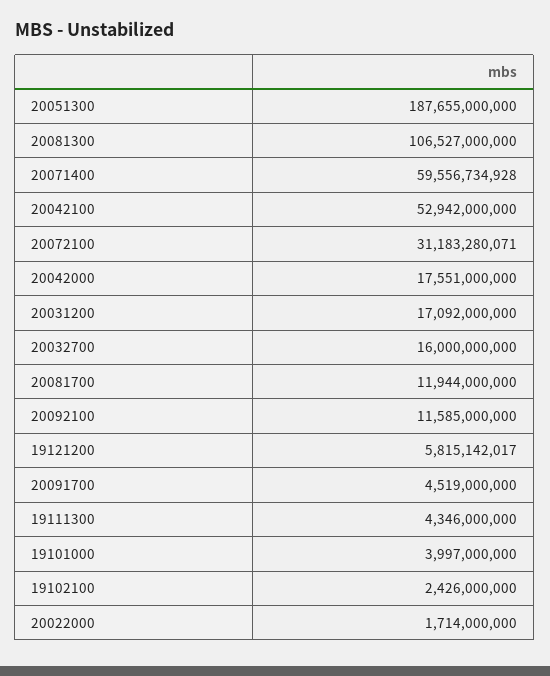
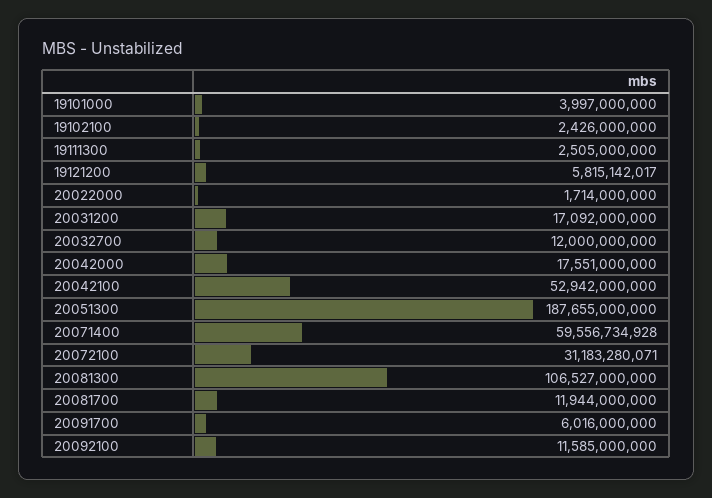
  {
    "20051300": 187655000000,
    "20081300": 106527000000,
    "20071400": 59556734928,
    "20042100": 52942000000,
    "20072100": 31183280071,
    "20042000": 17551000000,
    "20031200": 17092000000,
-   "20032700": 16000000000,
+   "20032700": 12000000000,
    "20081700": 11944000000,
    "20092100": 11585000000,
    "19121200": 5815142017,
-   "20091700": 4519000000,
+   "20091700": 6016000000,
-   "19111300": 4346000000,
+   "19111300": 2505000000,
    "19101000": 3997000000,
    "19102100": 2426000000,
    "20022000": 1714000000
  }

